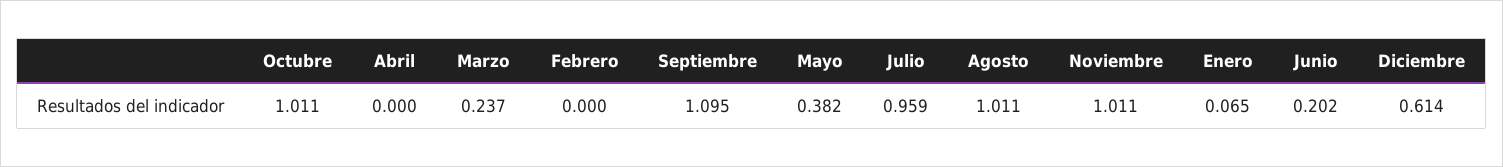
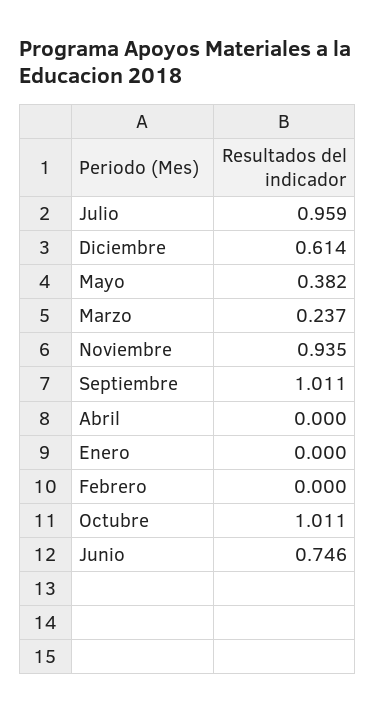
  {
    "Octubre": 1.011,
    "Abril": 0,
    "Marzo": 0.237,
    "Febrero": 0,
-   "Septiembre": 1.095,
+   "Septiembre": 1.011,
    "Mayo": 0.382,
    "Julio": 0.959,
-   "Agosto": 1.011,
-   "Noviembre": 1.011,
+   "Noviembre": 0.935,
-   "Enero": 0.065,
+   "Enero": 0,
-   "Junio": 0.202,
+   "Junio": 0.746,
    "Diciembre": 0.614
  }

